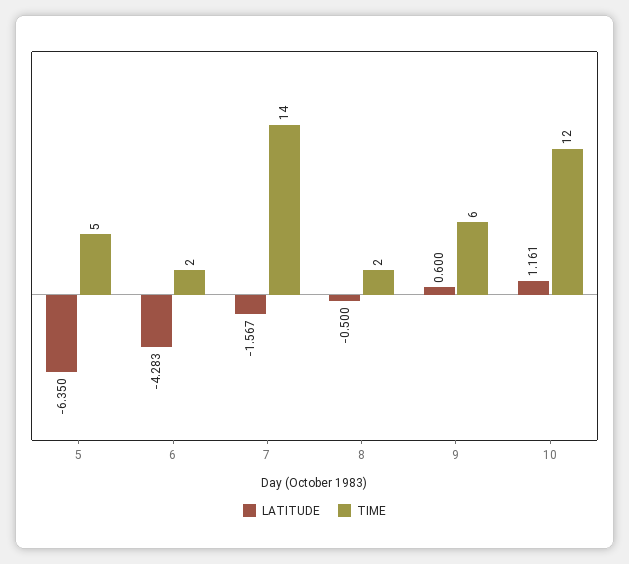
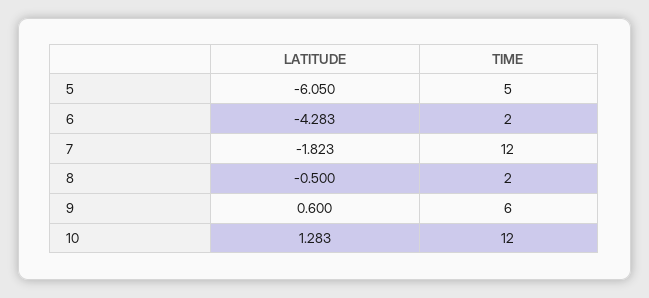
  {
    "LATITUDE": {
-     "5": -6.35,
+     "5": -6.05,
      "6": -4.283,
-     "7": -1.567,
+     "7": -1.823,
      "8": -0.5,
      "9": 0.6,
-     "10": 1.161
+     "10": 1.283
    },
    "TIME": {
      "5": 5,
      "6": 2,
-     "7": 14,
+     "7": 12,
      "8": 2,
      "9": 6,
      "10": 12
    }
  }

